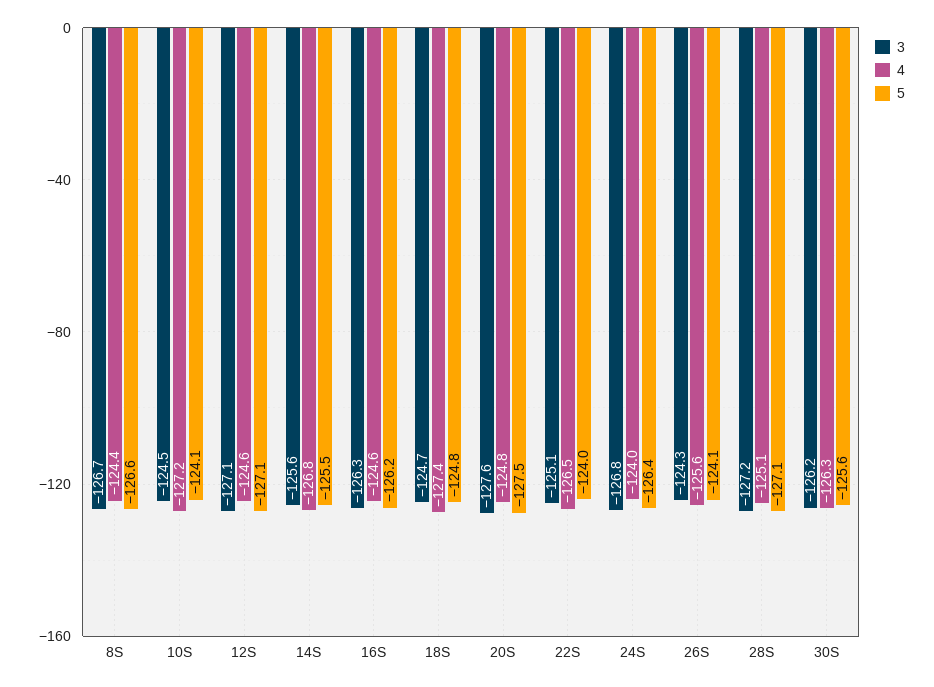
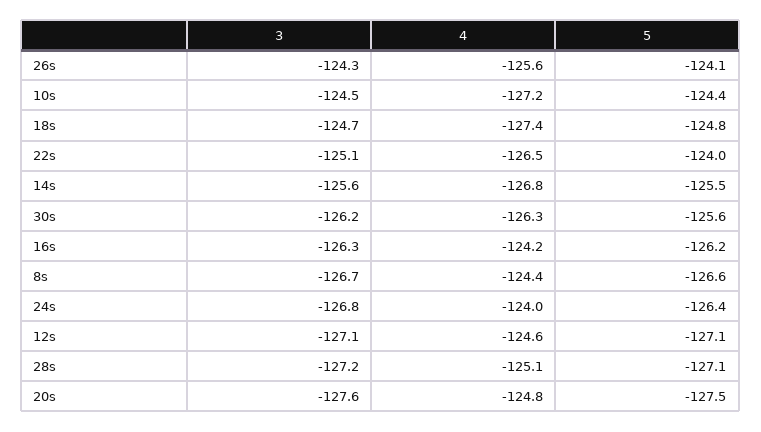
  {
    "3": {
      "8S": -126.7,
      "10S": -124.5,
      "12S": -127.1,
      "14S": -125.6,
      "16S": -126.3,
      "18S": -124.7,
      "20S": -127.6,
      "22S": -125.1,
      "24S": -126.8,
      "26S": -124.3,
      "28S": -127.2,
      "30S": -126.2
    },
    "4": {
      "8S": -124.4,
      "10S": -127.2,
      "12S": -124.6,
      "14S": -126.8,
-     "16S": -124.6,
+     "16S": -124.2,
      "18S": -127.4,
      "20S": -124.8,
      "22S": -126.5,
      "24S": -124,
      "26S": -125.6,
      "28S": -125.1,
      "30S": -126.3
    },
    "5": {
      "8S": -126.6,
-     "10S": -124.1,
+     "10S": -124.4,
      "12S": -127.1,
      "14S": -125.5,
      "16S": -126.2,
      "18S": -124.8,
      "20S": -127.5,
      "22S": -124,
      "24S": -126.4,
      "26S": -124.1,
      "28S": -127.1,
      "30S": -125.6
    }
  }

